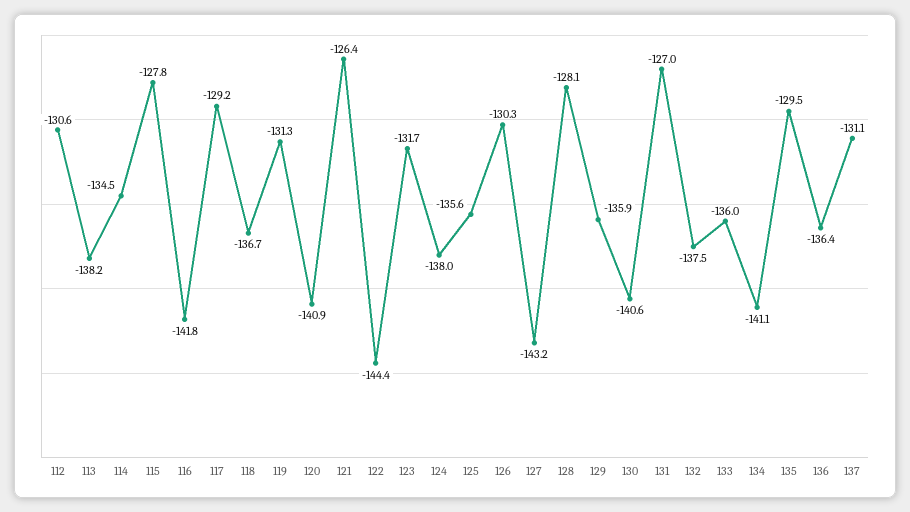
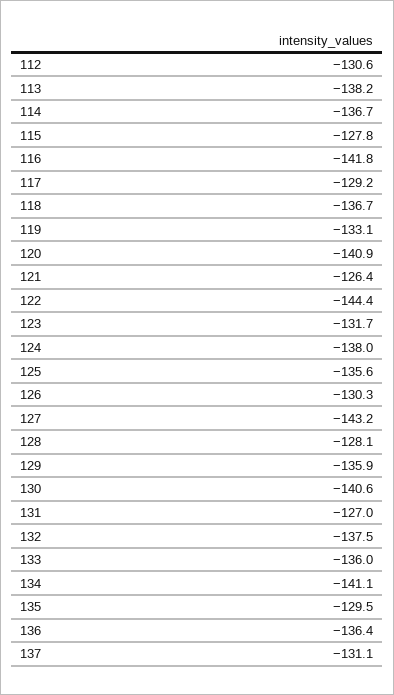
  {
    "112": -130.6,
    "113": -138.2,
-   "114": -134.5,
+   "114": -136.7,
    "115": -127.8,
    "116": -141.8,
    "117": -129.2,
    "118": -136.7,
-   "119": -131.3,
+   "119": -133.1,
    "120": -140.9,
    "121": -126.4,
    "122": -144.4,
    "123": -131.7,
    "124": -138,
    "125": -135.6,
    "126": -130.3,
    "127": -143.2,
    "128": -128.1,
    "129": -135.9,
    "130": -140.6,
    "131": -127,
    "132": -137.5,
    "133": -136,
    "134": -141.1,
    "135": -129.5,
    "136": -136.4,
    "137": -131.1
  }

